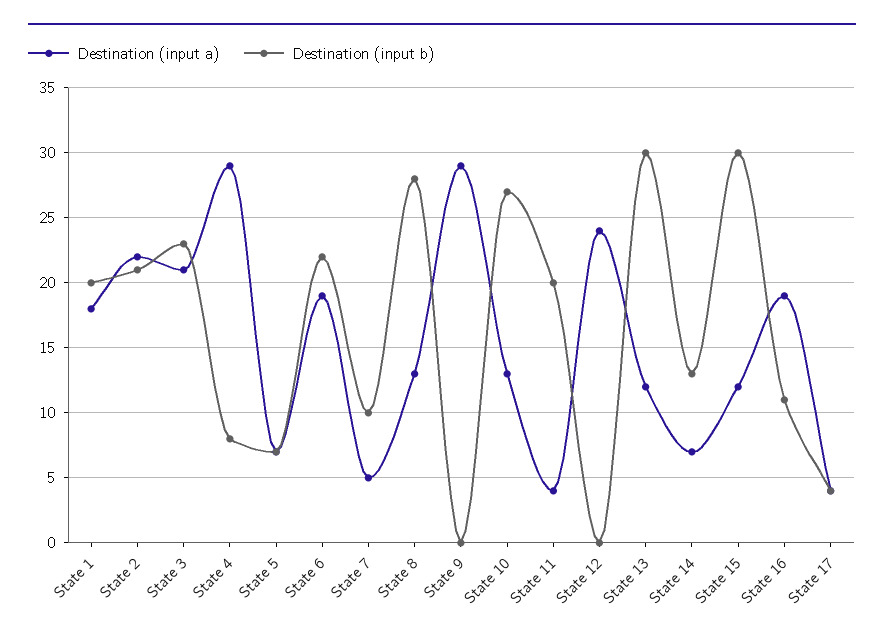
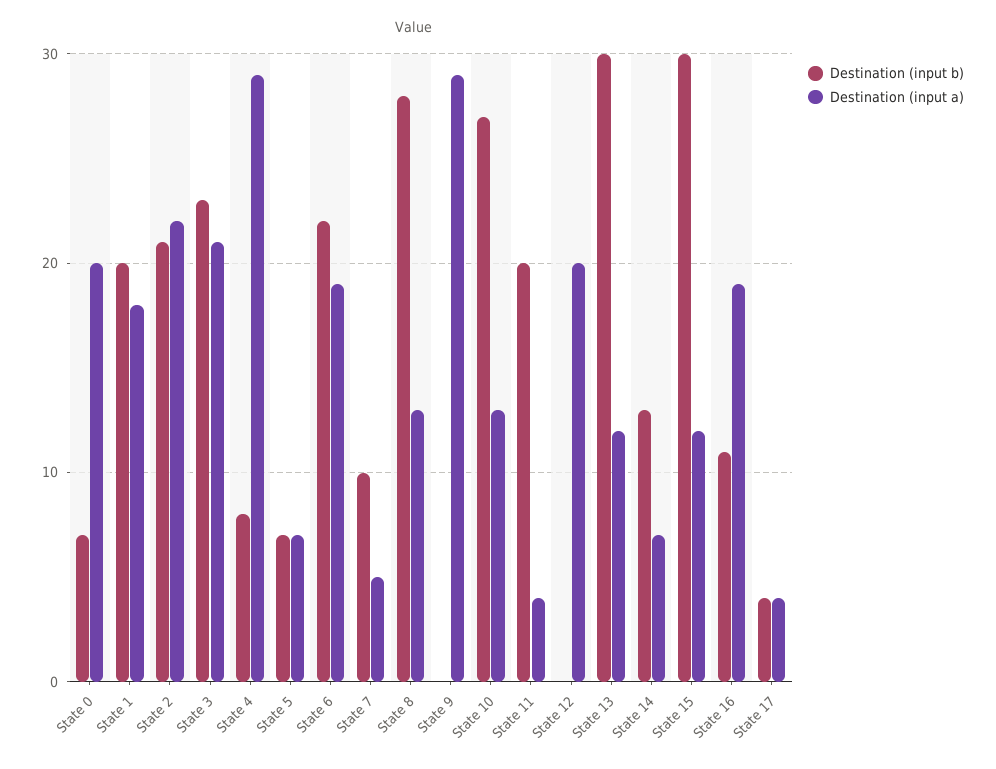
  {
    "Destination (input a)": {
      "State 1": 18,
      "State 2": 22,
      "State 3": 21,
      "State 4": 29,
      "State 5": 7,
      "State 6": 19,
      "State 7": 5,
      "State 8": 13,
      "State 9": 29,
      "State 10": 13,
      "State 11": 4,
-     "State 12": 24,
+     "State 12": 20,
      "State 13": 12,
      "State 14": 7,
      "State 15": 12,
      "State 16": 19,
-     "State 17": 4
+     "State 17": 4,
+     "State 0": 20
    },
    "Destination (input b)": {
      "State 1": 20,
      "State 2": 21,
      "State 3": 23,
      "State 4": 8,
      "State 5": 7,
      "State 6": 22,
      "State 7": 10,
      "State 8": 28,
      "State 9": 0,
      "State 10": 27,
      "State 11": 20,
      "State 12": 0,
      "State 13": 30,
      "State 14": 13,
      "State 15": 30,
      "State 16": 11,
-     "State 17": 4
+     "State 17": 4,
+     "State 0": 7
    }
  }

